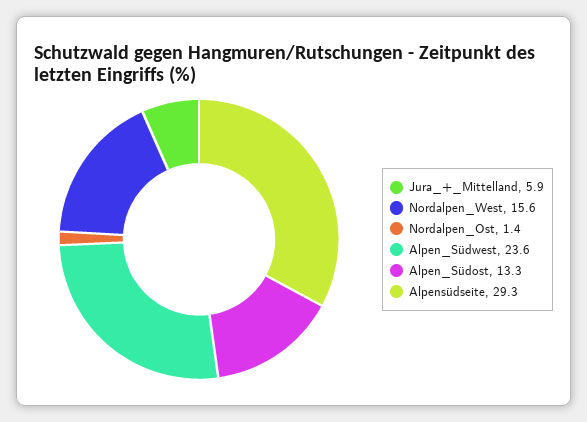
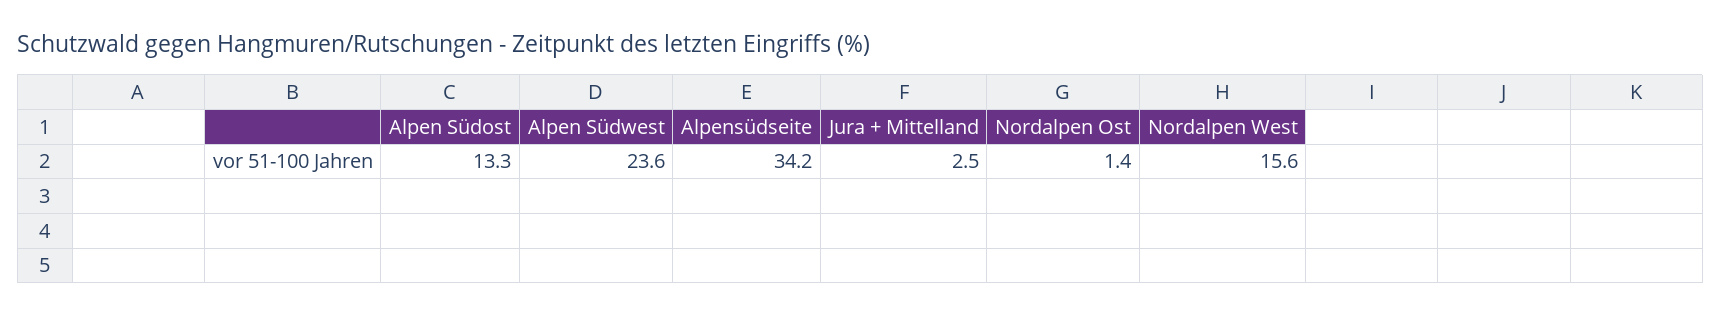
  {
-   "Jura_+_Mittelland": 5.9,
+   "Jura_+_Mittelland": 2.5,
    "Nordalpen_West": 15.6,
    "Nordalpen_Ost": 1.4,
    "Alpen_Südwest": 23.6,
    "Alpen_Südost": 13.3,
-   "Alpensüdseite": 29.3
+   "Alpensüdseite": 34.2
  }

